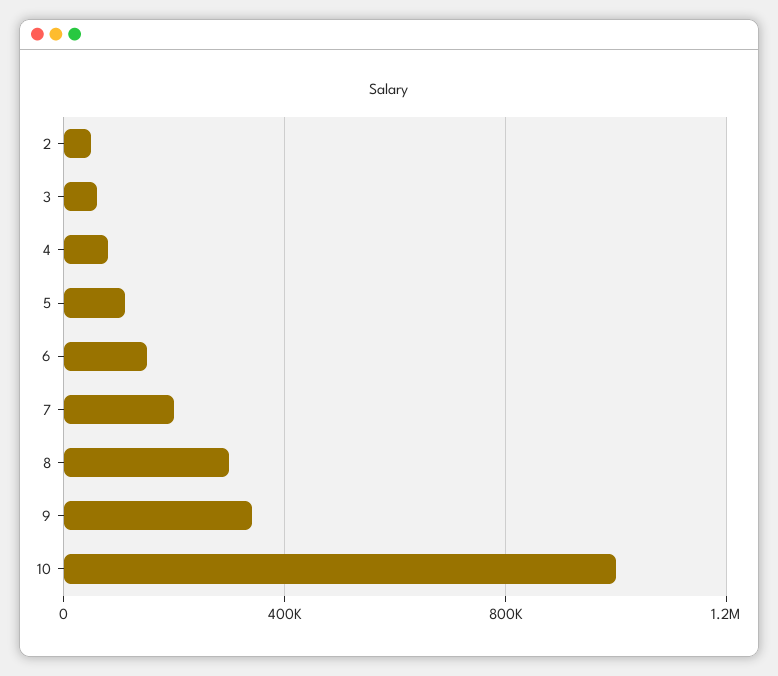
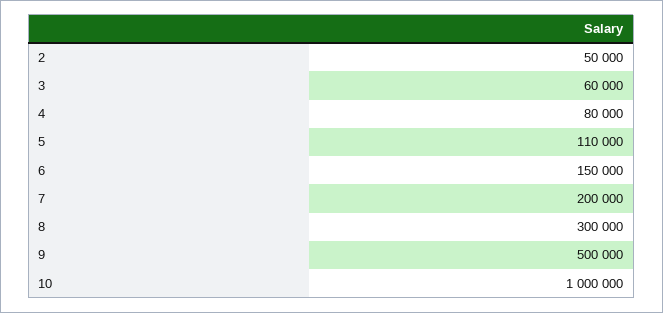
  {
    "2": 50000,
    "3": 60000,
    "4": 80000,
    "5": 110000,
    "6": 150000,
    "7": 200000,
    "8": 300000,
-   "9": 350000,
+   "9": 500000,
    "10": 1000000
  }

